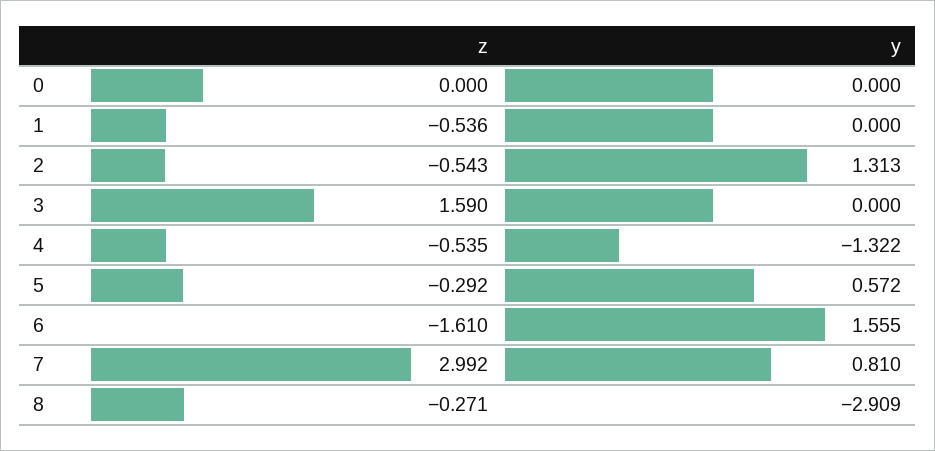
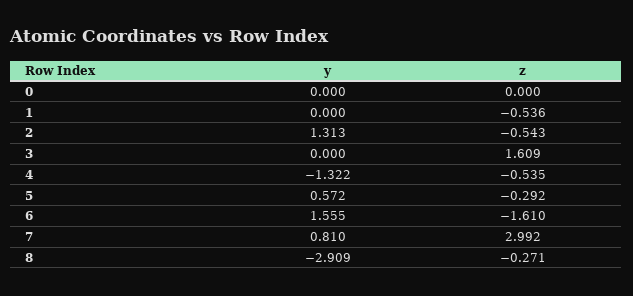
  {
    "z": {
      "0": 0,
      "1": -0.536,
      "2": -0.543,
-     "3": 1.59,
+     "3": 1.609,
      "4": -0.535,
      "5": -0.292,
      "6": -1.61,
      "7": 2.992,
      "8": -0.271
    },
    "y": {
      "0": 0,
      "1": 0,
      "2": 1.313,
      "3": 0,
      "4": -1.322,
      "5": 0.572,
      "6": 1.555,
      "7": 0.81,
      "8": -2.909
    }
  }

